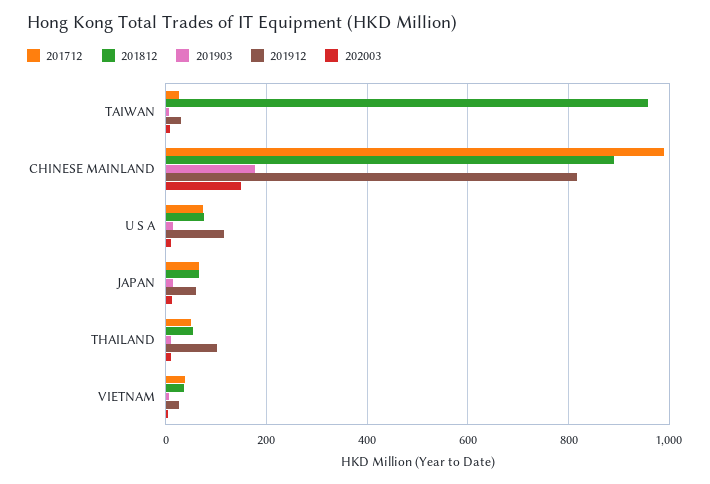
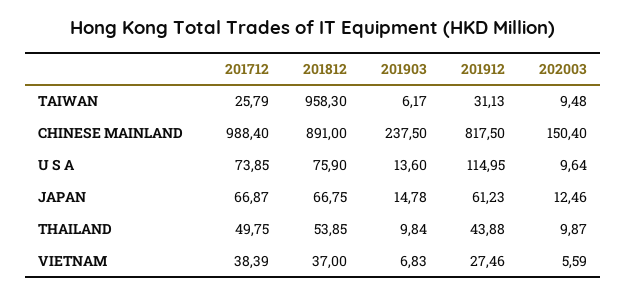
  {
    "201712": {
      "TAIWAN": 25.79,
      "CHINESE MAINLAND": 988.4,
      "U S A": 73.85,
      "JAPAN": 66.87,
      "THAILAND": 49.75,
      "VIETNAM": 38.39
    },
    "201812": {
      "TAIWAN": 958.3,
      "CHINESE MAINLAND": 891,
      "U S A": 75.9,
      "JAPAN": 66.75,
      "THAILAND": 53.85,
      "VIETNAM": 37
    },
    "201903": {
      "TAIWAN": 6.17,
-     "CHINESE MAINLAND": 180,
+     "CHINESE MAINLAND": 237.5,
      "U S A": 13.6,
      "JAPAN": 14.78,
      "THAILAND": 9.84,
      "VIETNAM": 6.83
    },
    "201912": {
      "TAIWAN": 31.13,
      "CHINESE MAINLAND": 817.5,
      "U S A": 114.95,
      "JAPAN": 61.23,
-     "THAILAND": 100,
+     "THAILAND": 43.88,
      "VIETNAM": 27.46
    },
    "202003": {
      "TAIWAN": 9.48,
      "CHINESE MAINLAND": 150.4,
      "U S A": 9.64,
      "JAPAN": 12.46,
      "THAILAND": 9.87,
      "VIETNAM": 5.59
    }
  }

